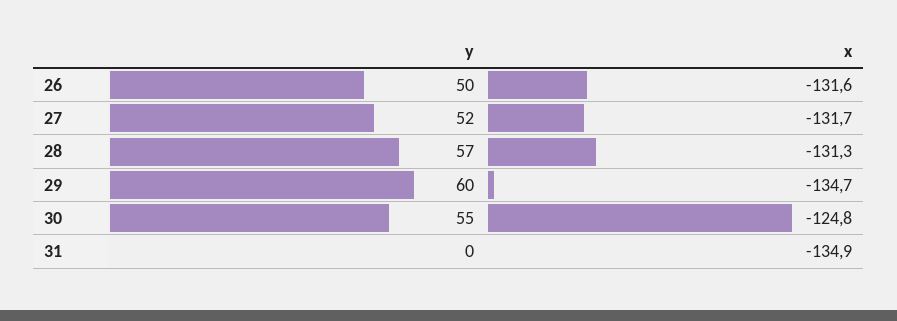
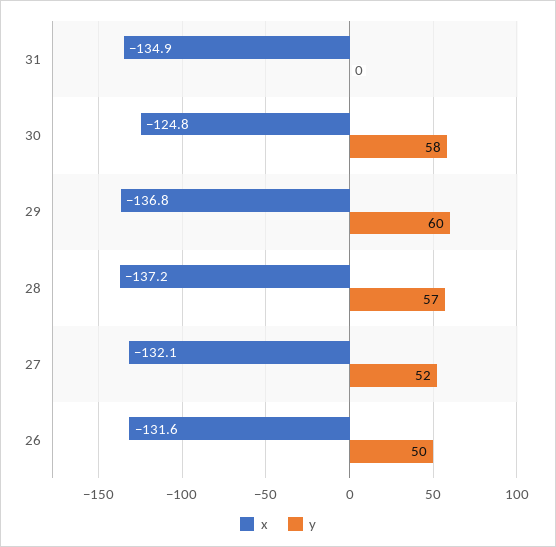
  {
    "y": {
      "26": 50,
      "27": 52,
      "28": 57,
      "29": 60,
-     "30": 55,
+     "30": 58,
      "31": 0
    },
    "x": {
      "26": -131.6,
-     "27": -131.7,
+     "27": -132.1,
-     "28": -131.3,
+     "28": -137.2,
-     "29": -134.7,
+     "29": -136.8,
      "30": -124.8,
      "31": -134.9
    }
  }

